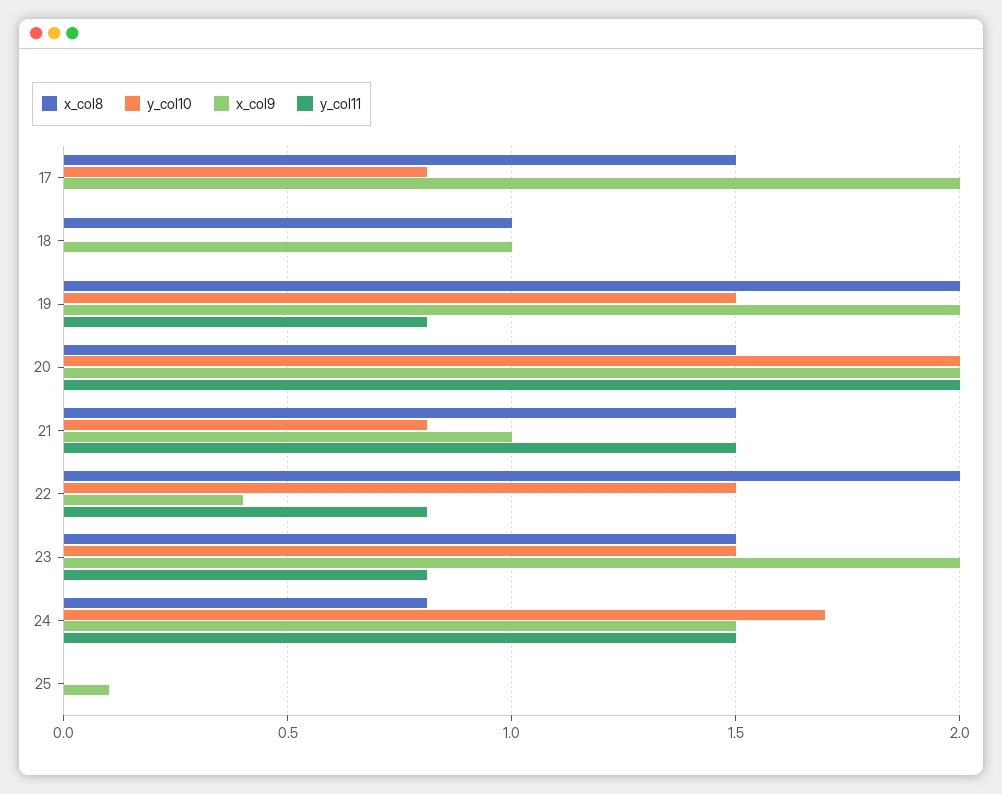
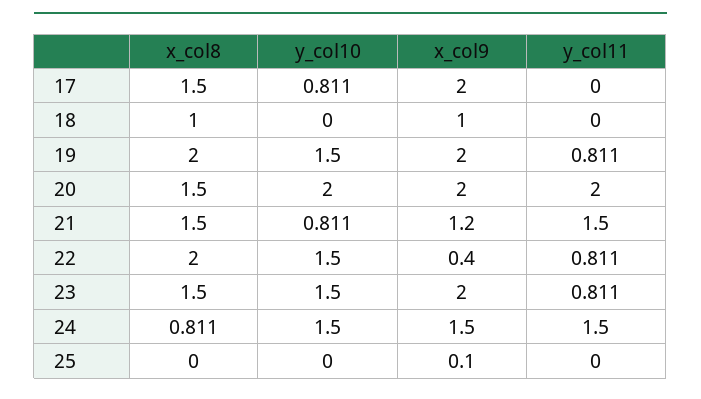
  {
    "x_col8": {
      "17": 1.5,
      "18": 1,
      "19": 2,
      "20": 1.5,
      "21": 1.5,
      "22": 2,
      "23": 1.5,
      "24": 0.811,
      "25": 0
    },
    "y_col10": {
      "17": 0.811,
      "18": 0,
      "19": 1.5,
      "20": 2,
      "21": 0.811,
      "22": 1.5,
      "23": 1.5,
-     "24": 1.7,
+     "24": 1.5,
      "25": 0
    },
    "x_col9": {
      "17": 2,
      "18": 1,
      "19": 2,
      "20": 2,
-     "21": 1,
+     "21": 1.2,
      "22": 0.4,
      "23": 2,
      "24": 1.5,
      "25": 0.1
    },
    "y_col11": {
      "17": 0,
      "18": 0,
      "19": 0.811,
      "20": 2,
      "21": 1.5,
      "22": 0.811,
      "23": 0.811,
      "24": 1.5,
      "25": 0
    }
  }

